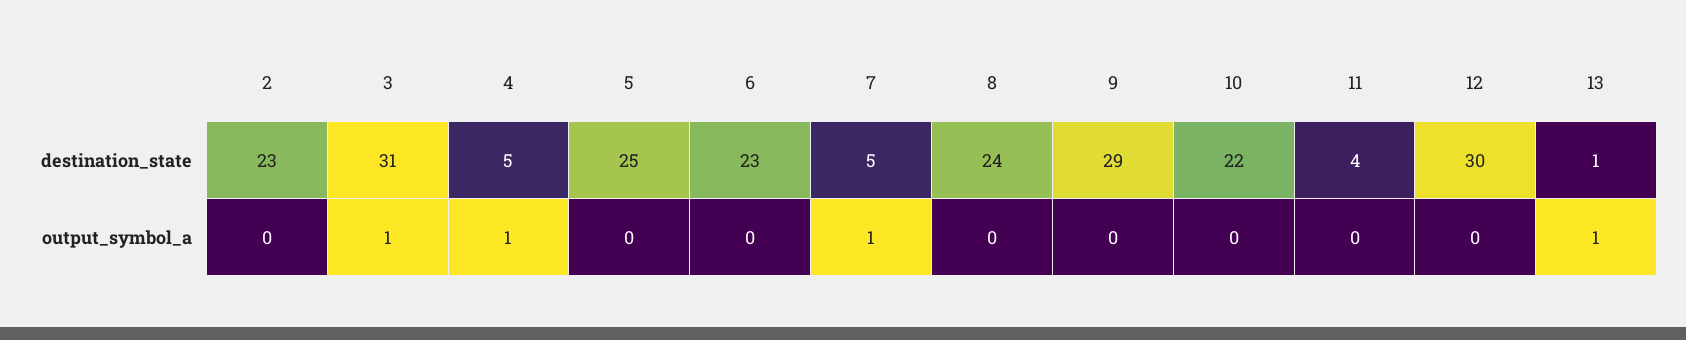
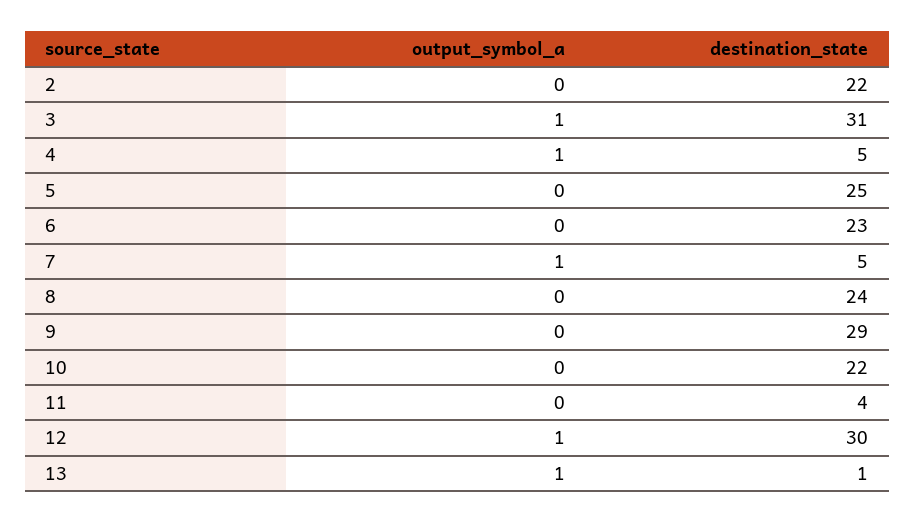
  {
    "2": {
-     "destination_state": 23,
+     "destination_state": 22,
      "output_symbol_a": 0
    },
    "3": {
      "destination_state": 31,
      "output_symbol_a": 1
    },
    "4": {
      "destination_state": 5,
      "output_symbol_a": 1
    },
    "5": {
      "destination_state": 25,
      "output_symbol_a": 0
    },
    "6": {
      "destination_state": 23,
      "output_symbol_a": 0
    },
    "7": {
      "destination_state": 5,
      "output_symbol_a": 1
    },
    "8": {
      "destination_state": 24,
      "output_symbol_a": 0
    },
    "9": {
      "destination_state": 29,
      "output_symbol_a": 0
    },
    "10": {
      "destination_state": 22,
      "output_symbol_a": 0
    },
    "11": {
      "destination_state": 4,
      "output_symbol_a": 0
    },
    "12": {
      "destination_state": 30,
-     "output_symbol_a": 0
+     "output_symbol_a": 1
    },
    "13": {
      "destination_state": 1,
      "output_symbol_a": 1
    }
  }

